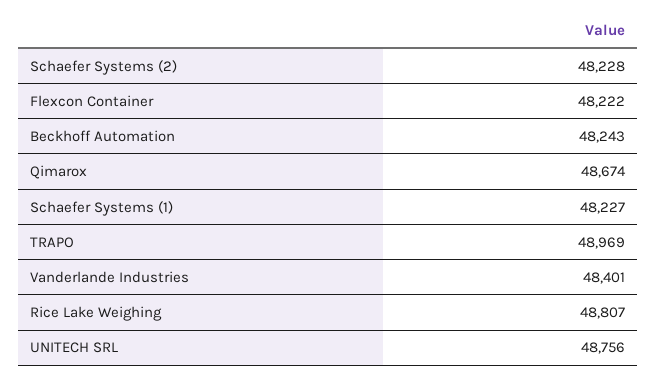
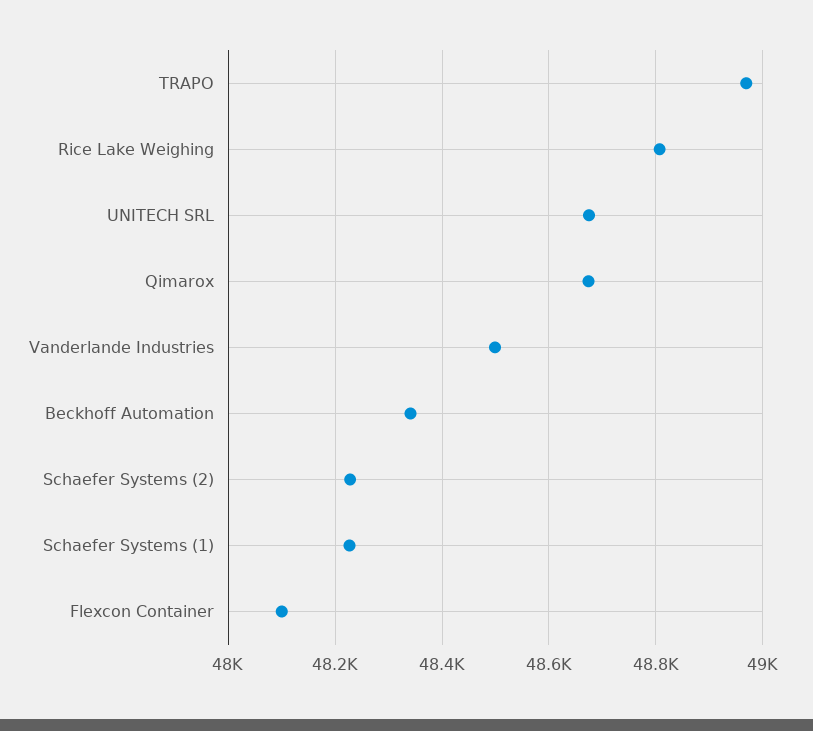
  {
    "Schaefer Systems (2)": 48228,
-   "Flexcon Container": 48222,
+   "Flexcon Container": 48100,
-   "Beckhoff Automation": 48243,
+   "Beckhoff Automation": 48340,
    "Qimarox": 48674,
    "Schaefer Systems (1)": 48227,
    "TRAPO": 48969,
-   "Vanderlande Industries": 48401,
+   "Vanderlande Industries": 48500,
    "Rice Lake Weighing": 48807,
-   "UNITECH SRL": 48756
+   "UNITECH SRL": 48680
  }

